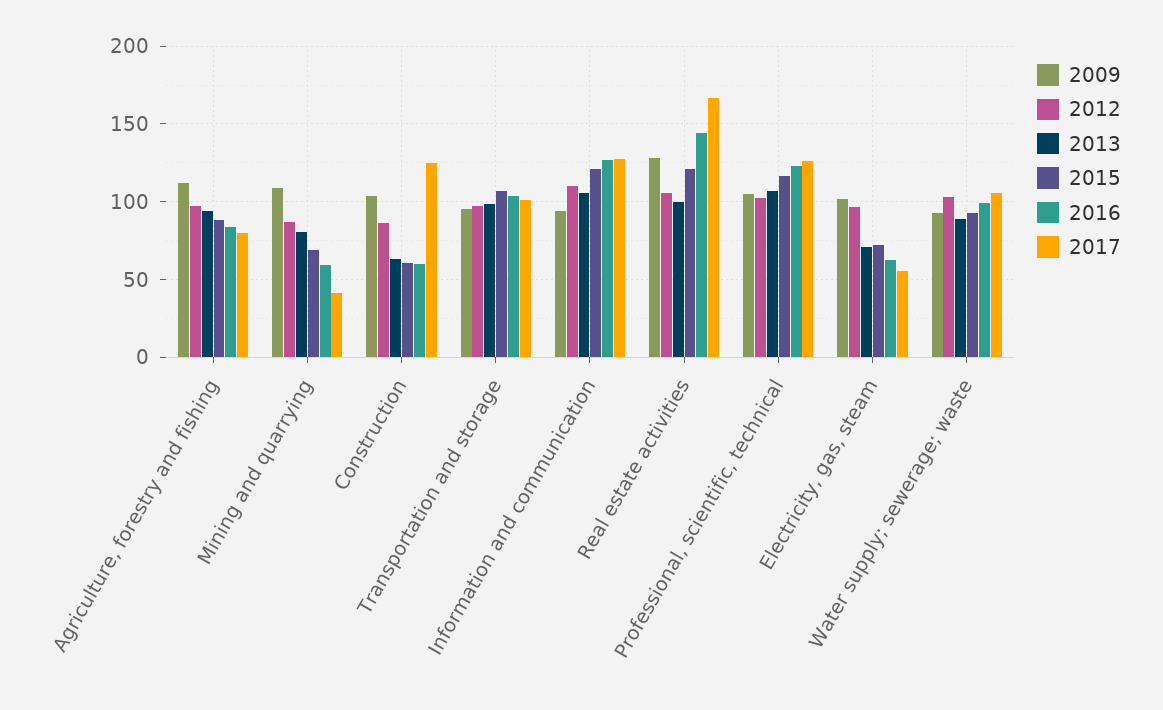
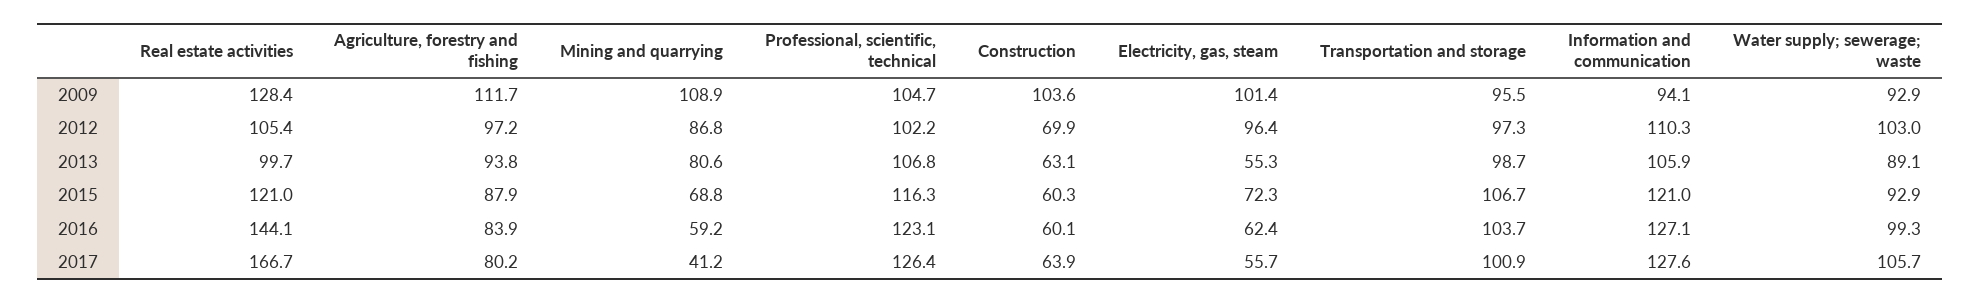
  {
    "2009": {
      "Agriculture, forestry and fishing": 111.7,
      "Mining and quarrying": 108.9,
      "Construction": 103.6,
      "Transportation and storage": 95.5,
      "Information and communication": 94.1,
      "Real estate activities": 128.4,
      "Professional, scientific, technical": 104.7,
      "Electricity, gas, steam": 101.4,
      "Water supply; sewerage; waste": 92.9
    },
    "2012": {
      "Agriculture, forestry and fishing": 97.2,
      "Mining and quarrying": 86.8,
-     "Construction": 85,
+     "Construction": 69.9,
      "Transportation and storage": 97.3,
      "Information and communication": 110.3,
      "Real estate activities": 105.4,
      "Professional, scientific, technical": 102.2,
      "Electricity, gas, steam": 96.4,
      "Water supply; sewerage; waste": 103
    },
    "2013": {
      "Agriculture, forestry and fishing": 93.8,
      "Mining and quarrying": 80.6,
      "Construction": 63.1,
      "Transportation and storage": 98.7,
      "Information and communication": 105.9,
      "Real estate activities": 99.7,
      "Professional, scientific, technical": 106.8,
-     "Electricity, gas, steam": 70,
+     "Electricity, gas, steam": 55.3,
      "Water supply; sewerage; waste": 89.1
    },
    "2015": {
      "Agriculture, forestry and fishing": 87.9,
      "Mining and quarrying": 68.8,
      "Construction": 60.3,
      "Transportation and storage": 106.7,
      "Information and communication": 121,
      "Real estate activities": 121,
      "Professional, scientific, technical": 116.3,
      "Electricity, gas, steam": 72.3,
      "Water supply; sewerage; waste": 92.9
    },
    "2016": {
      "Agriculture, forestry and fishing": 83.9,
      "Mining and quarrying": 59.2,
      "Construction": 60.1,
      "Transportation and storage": 103.7,
      "Information and communication": 127.1,
      "Real estate activities": 144.1,
      "Professional, scientific, technical": 123.1,
      "Electricity, gas, steam": 62.4,
      "Water supply; sewerage; waste": 99.3
    },
    "2017": {
      "Agriculture, forestry and fishing": 80.2,
      "Mining and quarrying": 41.2,
-     "Construction": 125,
+     "Construction": 63.9,
      "Transportation and storage": 100.9,
      "Information and communication": 127.6,
      "Real estate activities": 166.7,
      "Professional, scientific, technical": 126.4,
      "Electricity, gas, steam": 55.7,
      "Water supply; sewerage; waste": 105.7
    }
  }

